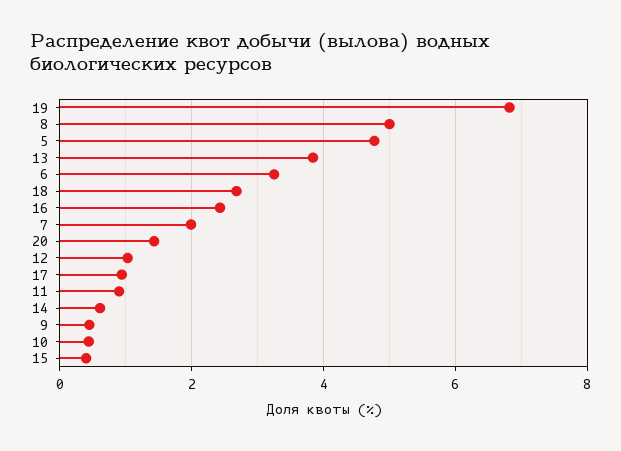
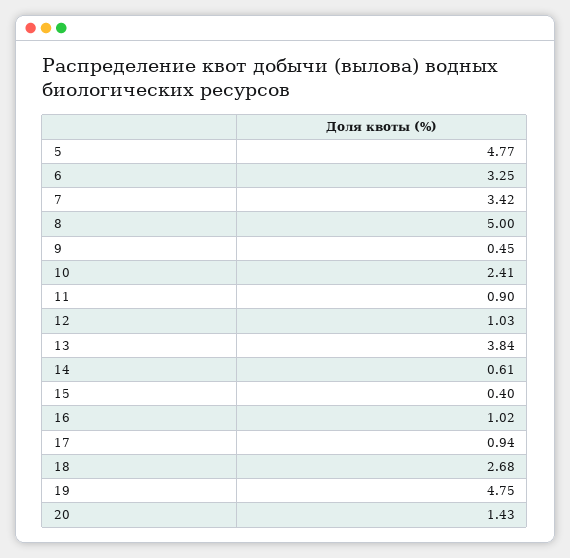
  {
-   "19": 6.8,
+   "19": 4.75,
    "8": 5,
    "5": 4.77,
    "13": 3.84,
    "6": 3.25,
    "18": 2.68,
-   "16": 2.4,
+   "16": 1.02,
-   "7": 2,
+   "7": 3.42,
    "20": 1.43,
    "12": 1.03,
    "17": 0.94,
    "11": 0.9,
    "14": 0.61,
    "9": 0.45,
-   "10": 0.4,
+   "10": 2.41,
    "15": 0.4
  }

